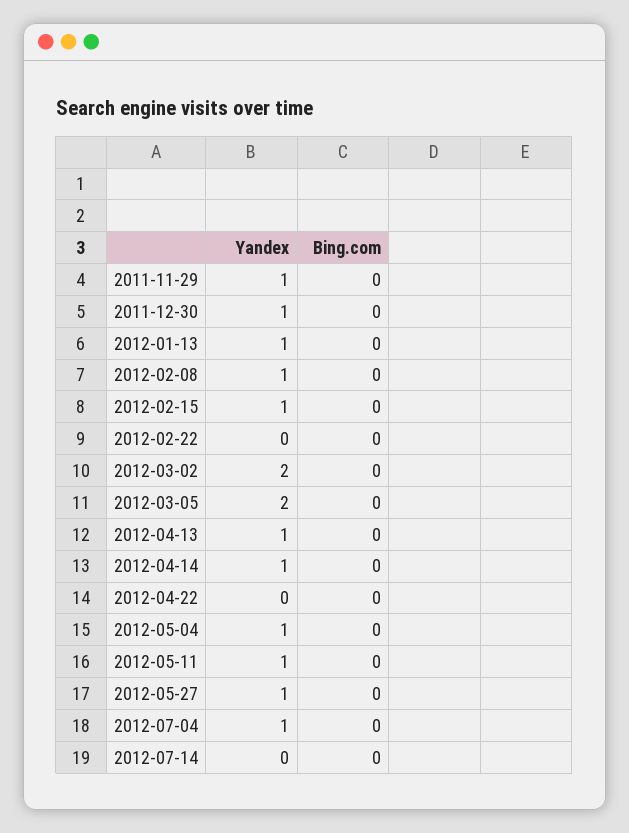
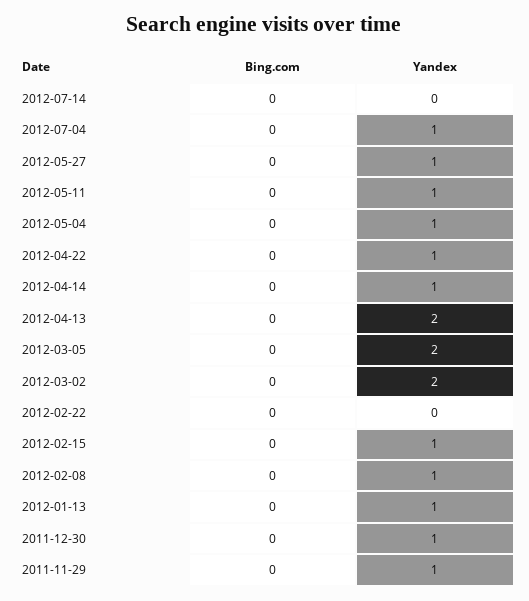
  {
    "Yandex": {
      "2011-11-29": 1,
      "2011-12-30": 1,
      "2012-01-13": 1,
      "2012-02-08": 1,
      "2012-02-15": 1,
      "2012-02-22": 0,
      "2012-03-02": 2,
      "2012-03-05": 2,
-     "2012-04-13": 1,
+     "2012-04-13": 2,
      "2012-04-14": 1,
-     "2012-04-22": 0,
+     "2012-04-22": 1,
      "2012-05-04": 1,
      "2012-05-11": 1,
      "2012-05-27": 1,
      "2012-07-04": 1,
      "2012-07-14": 0
    },
    "Bing.com": {
      "2011-11-29": 0,
      "2011-12-30": 0,
      "2012-01-13": 0,
      "2012-02-08": 0,
      "2012-02-15": 0,
      "2012-02-22": 0,
      "2012-03-02": 0,
      "2012-03-05": 0,
      "2012-04-13": 0,
      "2012-04-14": 0,
      "2012-04-22": 0,
      "2012-05-04": 0,
      "2012-05-11": 0,
      "2012-05-27": 0,
      "2012-07-04": 0,
      "2012-07-14": 0
    }
  }

